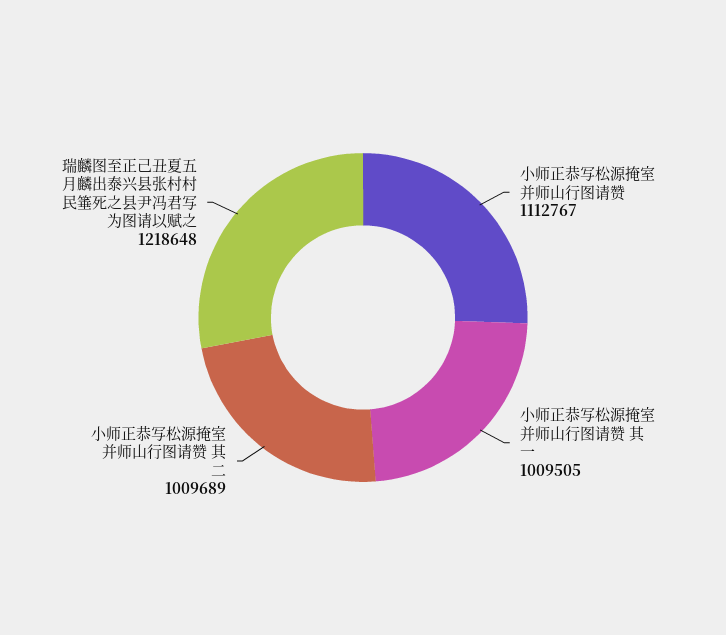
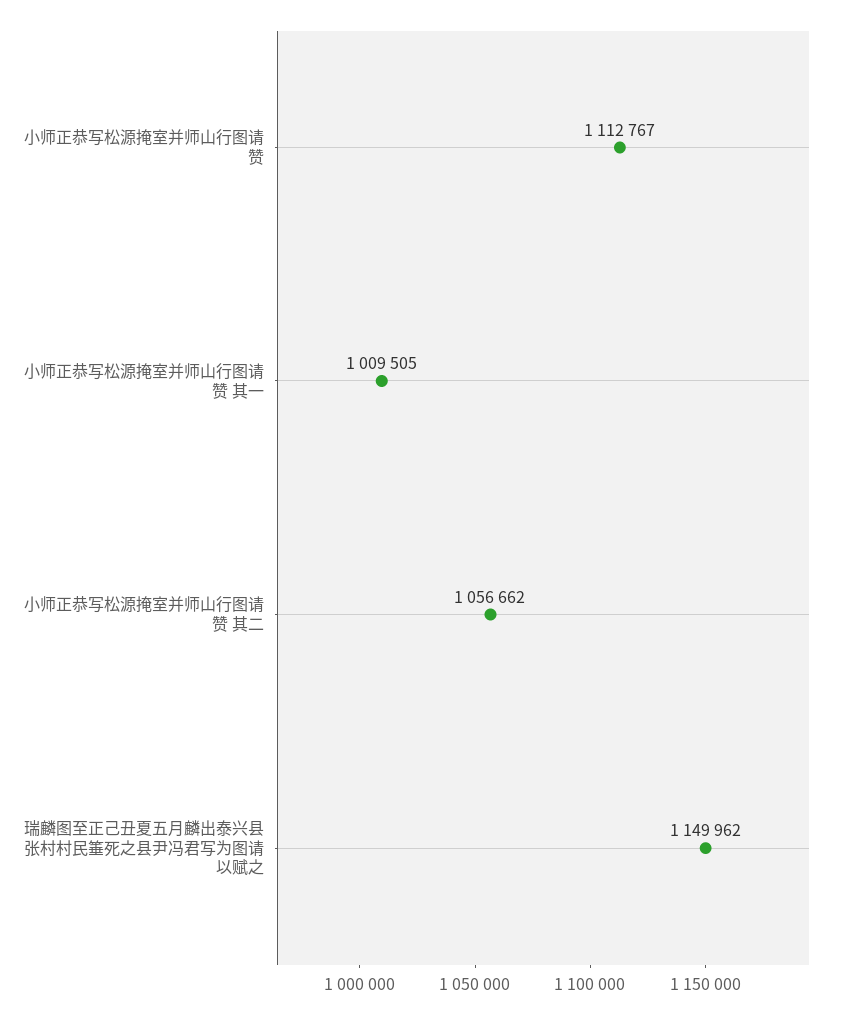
  {
    "小师正恭写松源掩室并师山行图请赞": 1112767,
    "小师正恭写松源掩室并师山行图请赞 其一": 1009505,
-   "小师正恭写松源掩室并师山行图请赞 其二": 1009689,
+   "小师正恭写松源掩室并师山行图请赞 其二": 1056662,
-   "瑞麟图至正己丑夏五月麟出泰兴县张村村民箠死之县尹冯君写为图请以赋之": 1218648
+   "瑞麟图至正己丑夏五月麟出泰兴县张村村民箠死之县尹冯君写为图请以赋之": 1149962
  }

